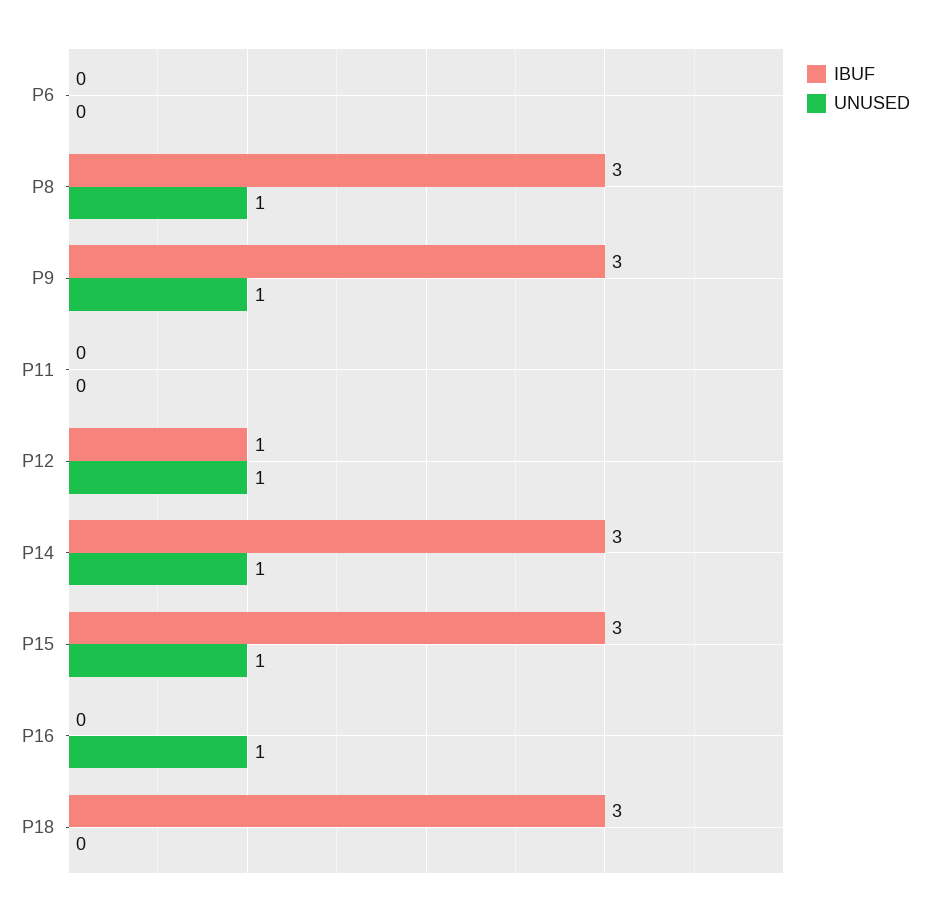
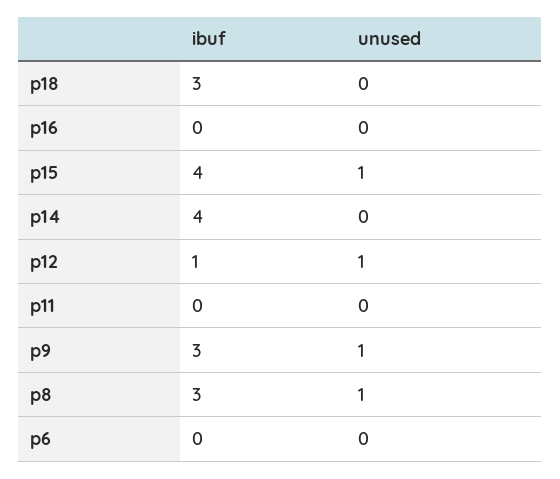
  {
    "IBUF": {
      "P6": 0,
      "P8": 3,
      "P9": 3,
      "P11": 0,
      "P12": 1,
-     "P14": 3,
+     "P14": 4,
-     "P15": 3,
+     "P15": 4,
      "P16": 0,
      "P18": 3
    },
    "UNUSED": {
      "P6": 0,
      "P8": 1,
      "P9": 1,
      "P11": 0,
      "P12": 1,
-     "P14": 1,
+     "P14": 0,
      "P15": 1,
-     "P16": 1,
+     "P16": 0,
      "P18": 0
    }
  }

